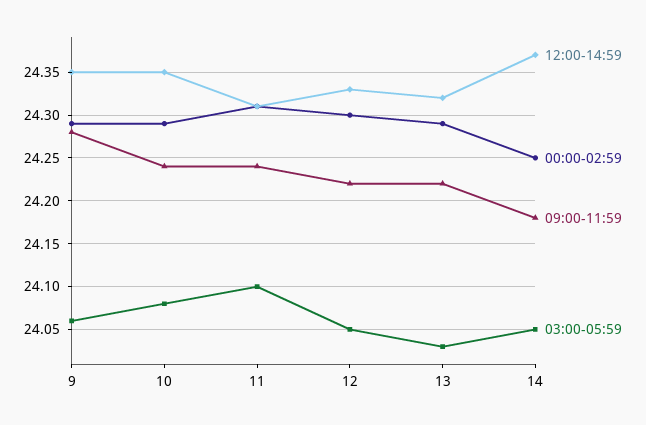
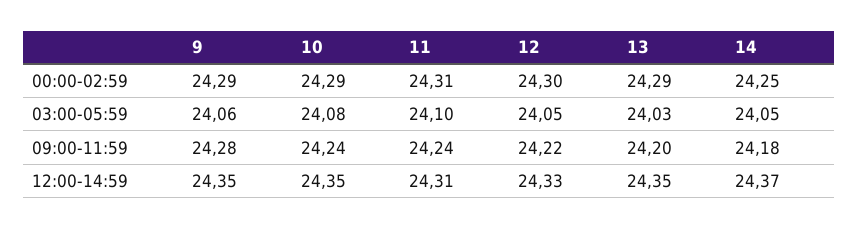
  {
    "12:00-14:59": {
      "9": 24.35,
      "10": 24.35,
      "11": 24.31,
      "12": 24.33,
-     "13": 24.32,
+     "13": 24.35,
      "14": 24.37
    },
    "00:00-02:59": {
      "9": 24.29,
      "10": 24.29,
      "11": 24.31,
      "12": 24.3,
      "13": 24.29,
      "14": 24.25
    },
    "09:00-11:59": {
      "9": 24.28,
      "10": 24.24,
      "11": 24.24,
      "12": 24.22,
-     "13": 24.22,
+     "13": 24.2,
      "14": 24.18
    },
    "03:00-05:59": {
      "9": 24.06,
      "10": 24.08,
      "11": 24.1,
      "12": 24.05,
      "13": 24.03,
      "14": 24.05
    }
  }

